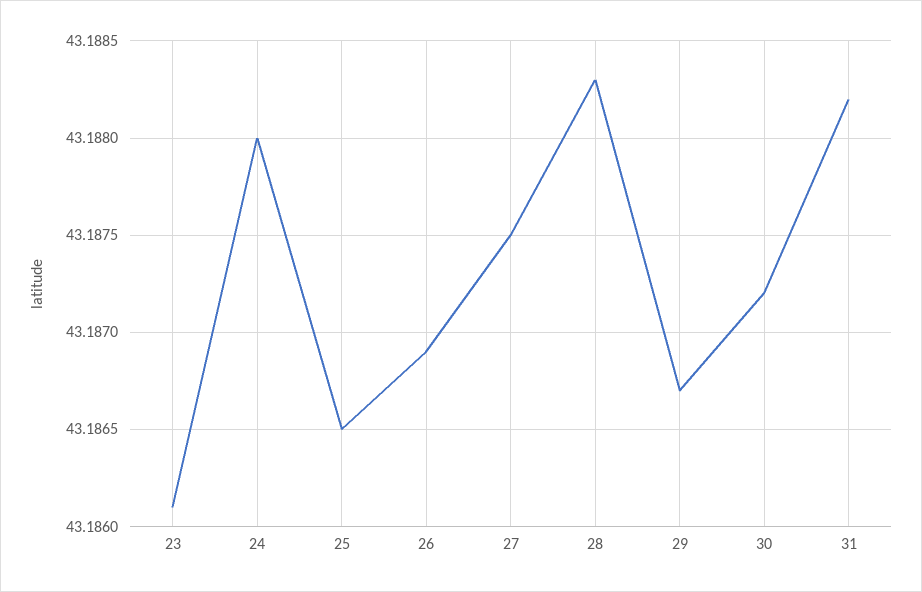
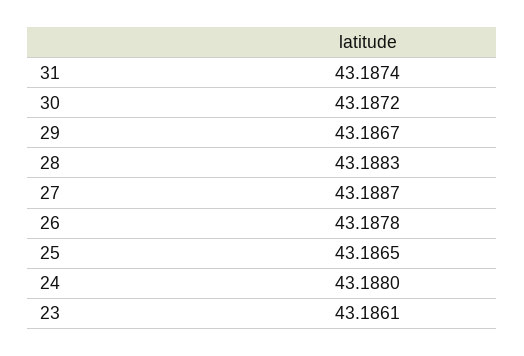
  {
    "23": 43.1861,
    "24": 43.188,
    "25": 43.1865,
-   "26": 43.1869,
+   "26": 43.1878,
-   "27": 43.1875,
+   "27": 43.1887,
    "28": 43.1883,
    "29": 43.1867,
    "30": 43.1872,
-   "31": 43.1882
+   "31": 43.1874
  }

